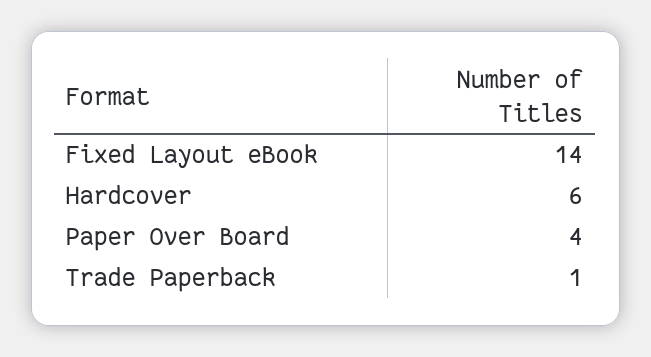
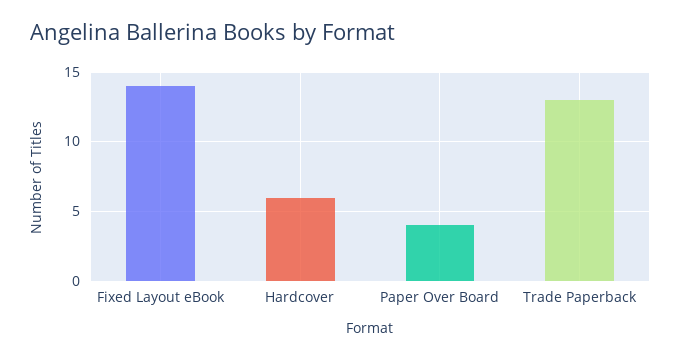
  {
    "Fixed Layout eBook": 14,
    "Hardcover": 6,
    "Paper Over Board": 4,
-   "Trade Paperback": 1
+   "Trade Paperback": 13
  }

